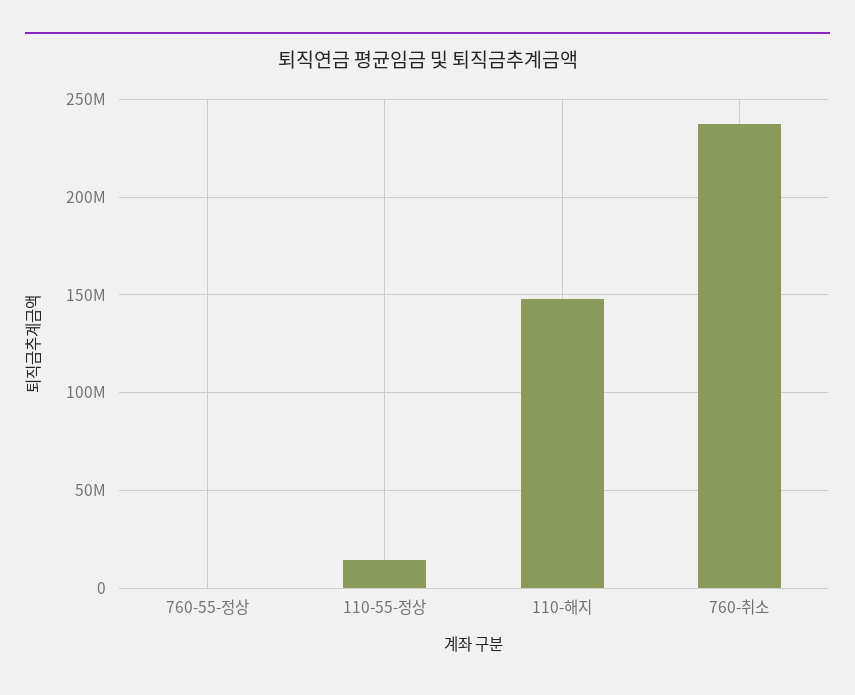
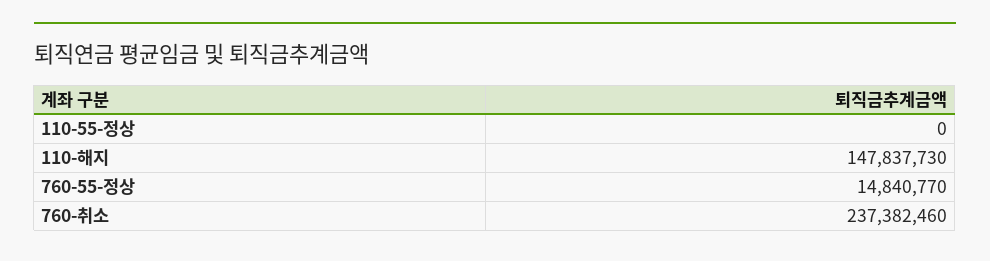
  {
-   "760-55-정상": 0,
+   "760-55-정상": 14840770,
-   "110-55-정상": 15000000,
+   "110-55-정상": 0,
    "110-해지": 147837730,
    "760-취소": 237382460
  }

